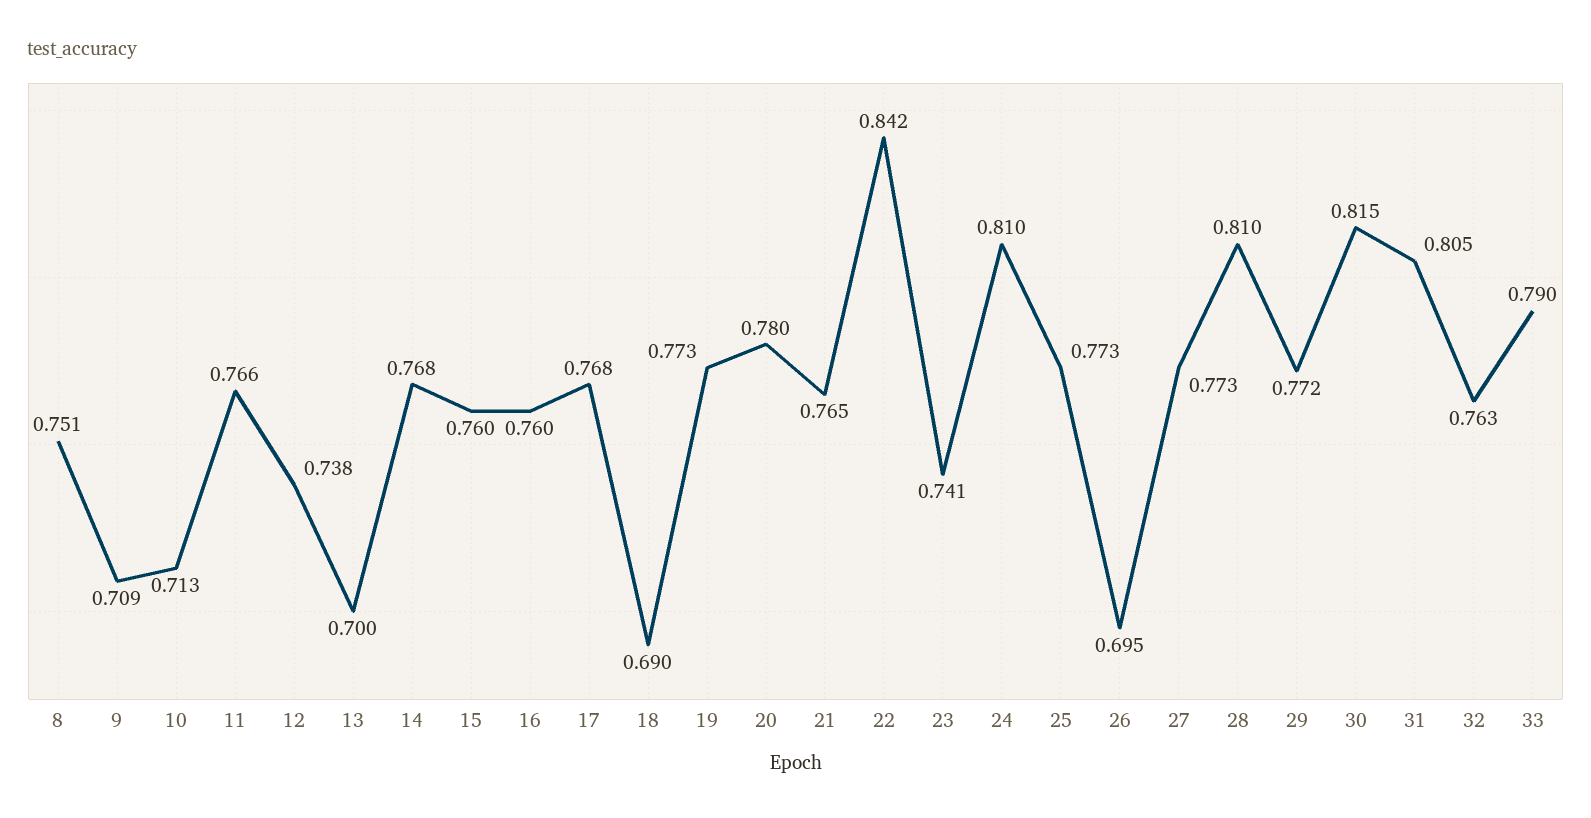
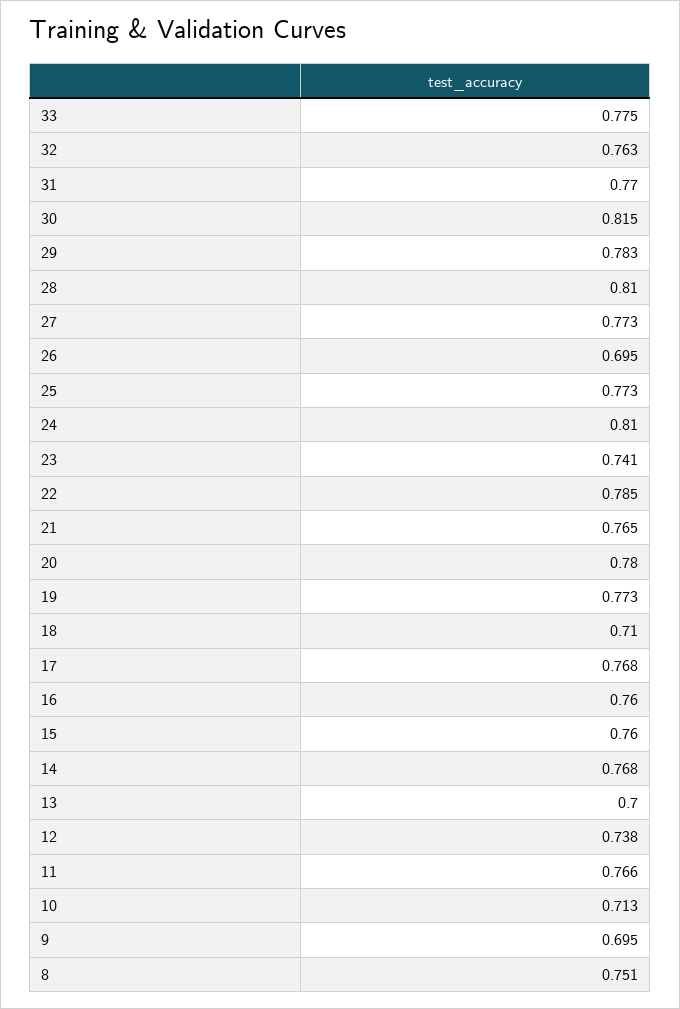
  {
    "8": 0.751,
-   "9": 0.709,
+   "9": 0.695,
    "10": 0.713,
    "11": 0.766,
    "12": 0.738,
    "13": 0.7,
    "14": 0.768,
    "15": 0.76,
    "16": 0.76,
    "17": 0.768,
-   "18": 0.69,
+   "18": 0.71,
    "19": 0.773,
    "20": 0.78,
    "21": 0.765,
-   "22": 0.842,
+   "22": 0.785,
    "23": 0.741,
    "24": 0.81,
    "25": 0.773,
    "26": 0.695,
    "27": 0.773,
    "28": 0.81,
-   "29": 0.772,
+   "29": 0.783,
    "30": 0.815,
-   "31": 0.805,
+   "31": 0.77,
    "32": 0.763,
-   "33": 0.79
+   "33": 0.775
  }

